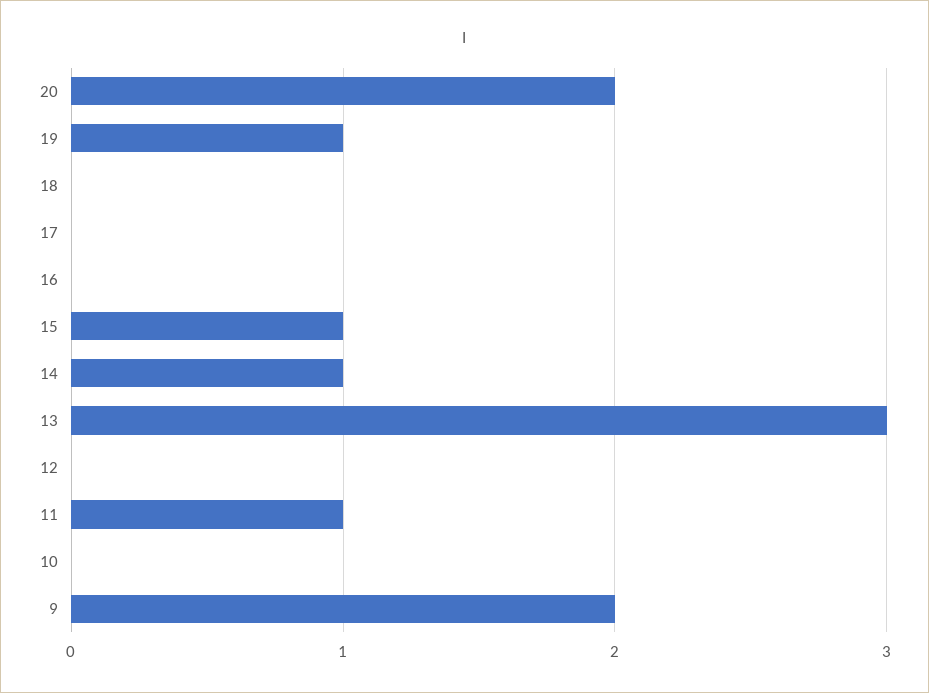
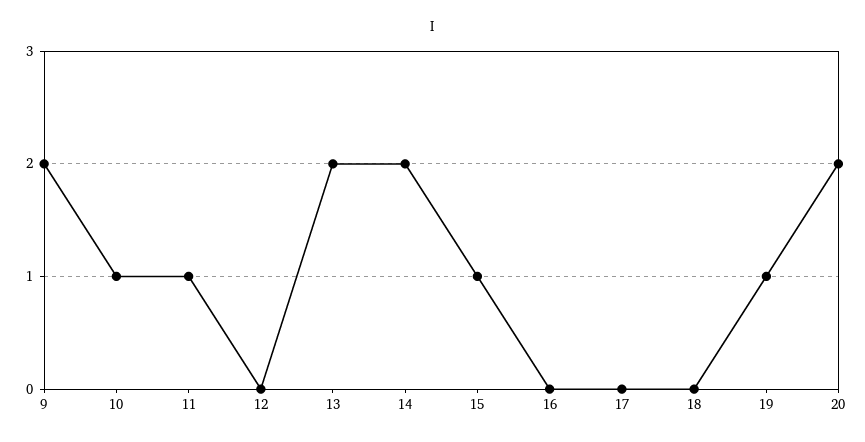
  {
    "20": 2,
    "19": 1,
    "18": 0,
    "17": 0,
    "16": 0,
    "15": 1,
-   "14": 1,
+   "14": 2,
-   "13": 3,
+   "13": 2,
    "12": 0,
    "11": 1,
-   "10": 0,
+   "10": 1,
    "9": 2
  }

